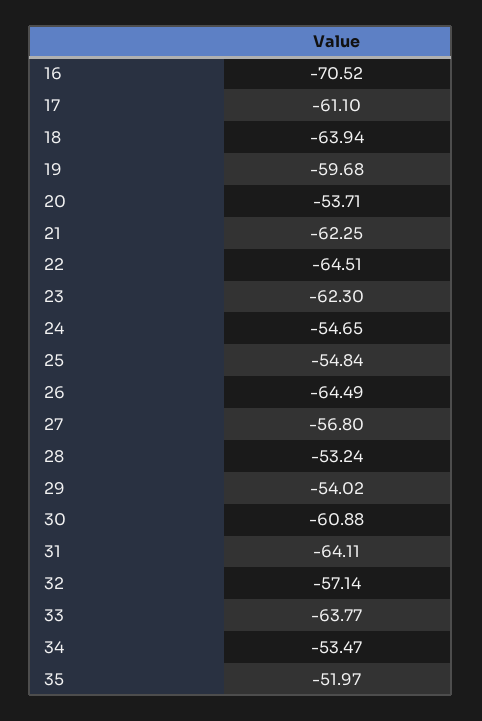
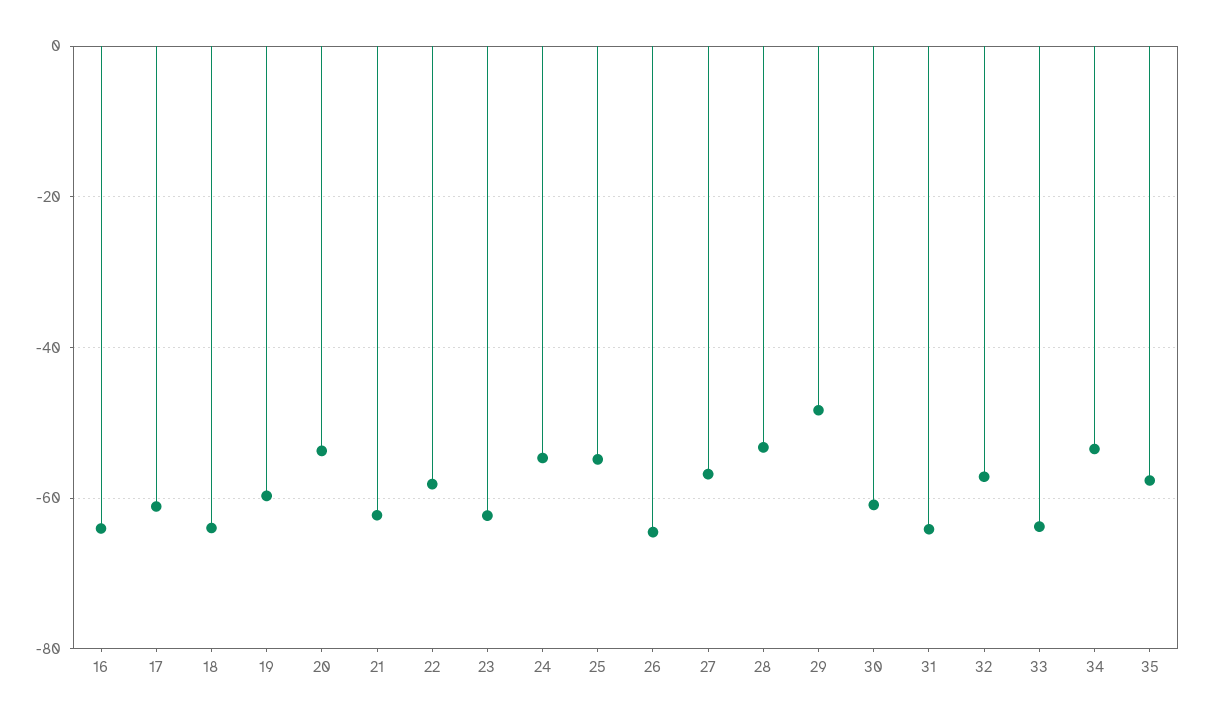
  {
-   "16": -70.52,
+   "16": -64,
    "17": -61.1,
    "18": -63.94,
    "19": -59.68,
    "20": -53.71,
    "21": -62.25,
-   "22": -64.51,
+   "22": -58,
    "23": -62.3,
    "24": -54.65,
    "25": -54.84,
    "26": -64.49,
    "27": -56.8,
    "28": -53.24,
-   "29": -54.02,
+   "29": -48,
    "30": -60.88,
    "31": -64.11,
    "32": -57.14,
    "33": -63.77,
    "34": -53.47,
-   "35": -51.97
+   "35": -58
  }

